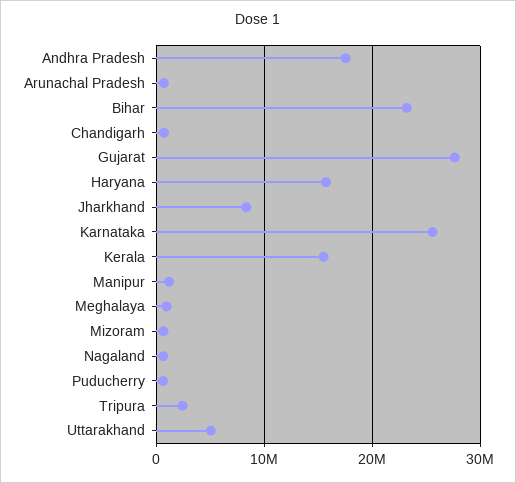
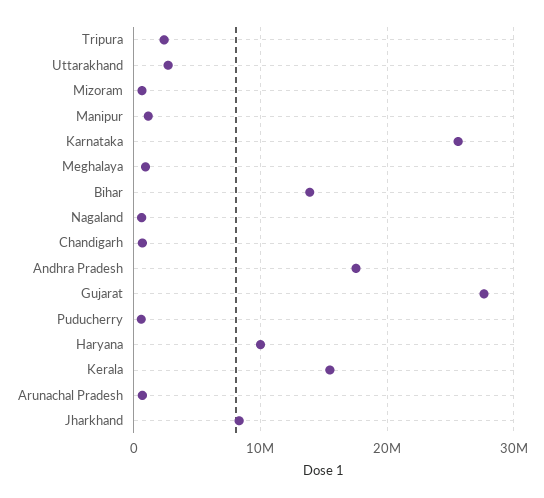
  {
    "Andhra Pradesh": 18000000,
    "Arunachal Pradesh": 1000000,
-   "Bihar": 23000000,
+   "Bihar": 14000000,
    "Chandigarh": 1000000,
    "Gujarat": 28000000,
-   "Haryana": 16000000,
+   "Haryana": 10000000,
    "Jharkhand": 8000000,
    "Karnataka": 26000000,
    "Kerala": 15000000,
    "Manipur": 1000000,
    "Meghalaya": 1000000,
    "Mizoram": 1000000,
    "Nagaland": 1000000,
    "Puducherry": 1000000,
    "Tripura": 2000000,
-   "Uttarakhand": 5000000
+   "Uttarakhand": 3000000
  }

